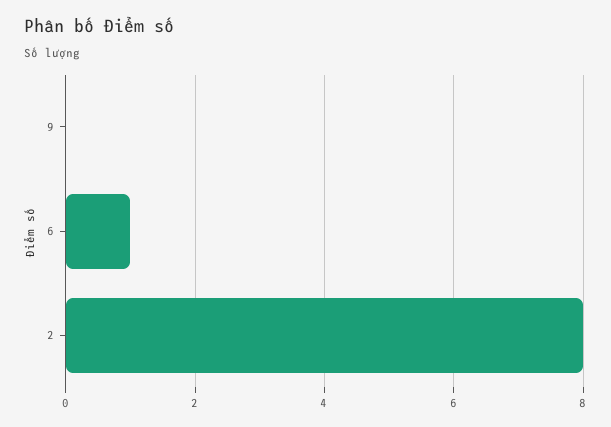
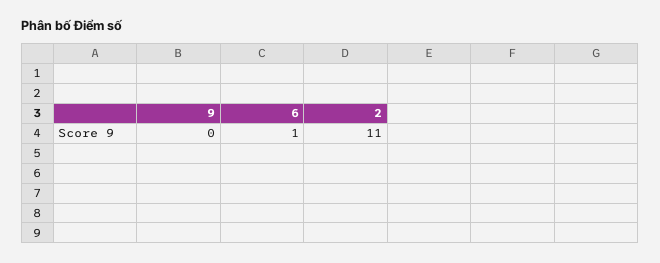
  {
    "9": 0,
    "6": 1,
-   "2": 8
+   "2": 11
  }

